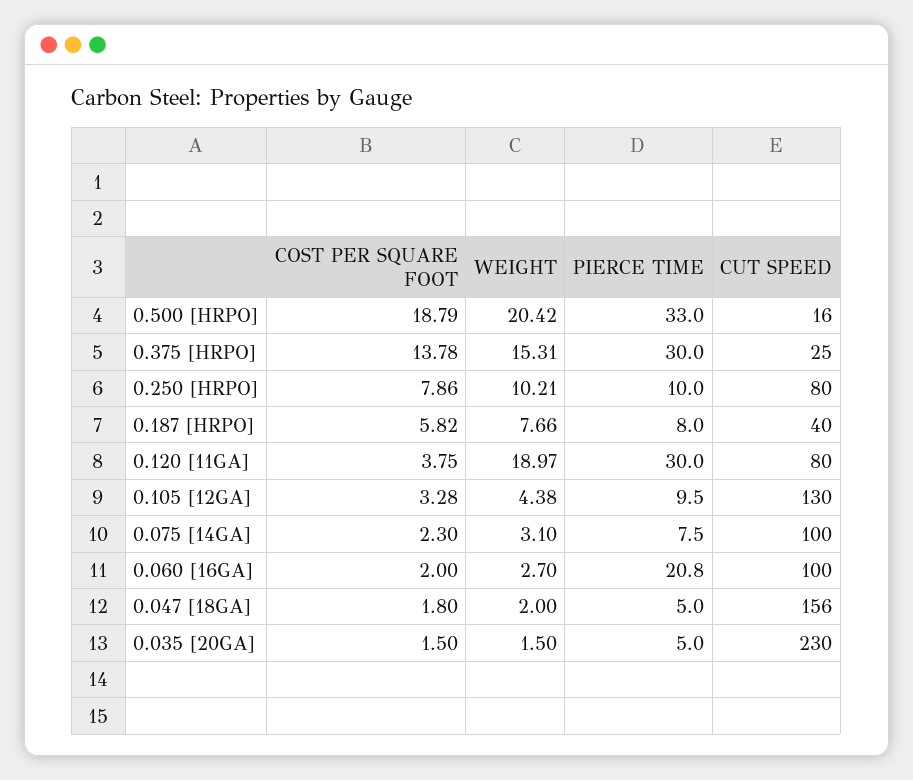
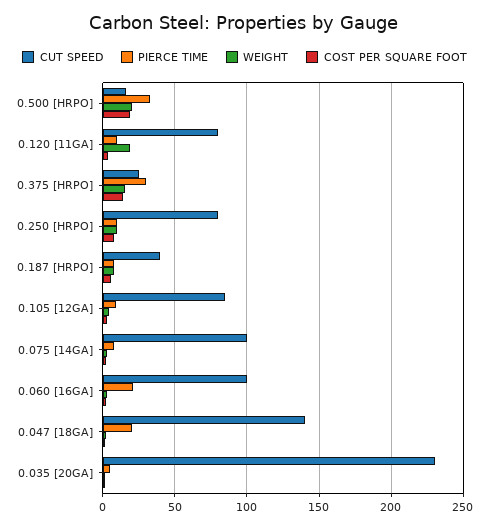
  {
    "COST PER SQUARE FOOT": {
      "0.500 [HRPO]": 18.79,
      "0.375 [HRPO]": 13.78,
      "0.250 [HRPO]": 7.86,
      "0.187 [HRPO]": 5.82,
      "0.120 [11GA]": 3.75,
      "0.105 [12GA]": 3.28,
      "0.075 [14GA]": 2.3,
      "0.060 [16GA]": 2,
      "0.047 [18GA]": 1.8,
      "0.035 [20GA]": 1.5
    },
    "WEIGHT": {
      "0.500 [HRPO]": 20.42,
      "0.375 [HRPO]": 15.31,
      "0.250 [HRPO]": 10.21,
      "0.187 [HRPO]": 7.66,
      "0.120 [11GA]": 18.97,
      "0.105 [12GA]": 4.38,
      "0.075 [14GA]": 3.1,
      "0.060 [16GA]": 2.7,
      "0.047 [18GA]": 2,
      "0.035 [20GA]": 1.5
    },
    "PIERCE TIME": {
      "0.500 [HRPO]": 33,
      "0.375 [HRPO]": 30,
      "0.250 [HRPO]": 10,
      "0.187 [HRPO]": 8,
-     "0.120 [11GA]": 30,
+     "0.120 [11GA]": 10,
      "0.105 [12GA]": 9.5,
      "0.075 [14GA]": 7.5,
      "0.060 [16GA]": 20.8,
-     "0.047 [18GA]": 5,
+     "0.047 [18GA]": 20,
      "0.035 [20GA]": 5
    },
    "CUT SPEED": {
      "0.500 [HRPO]": 16,
      "0.375 [HRPO]": 25,
      "0.250 [HRPO]": 80,
      "0.187 [HRPO]": 40,
      "0.120 [11GA]": 80,
-     "0.105 [12GA]": 130,
+     "0.105 [12GA]": 85,
      "0.075 [14GA]": 100,
      "0.060 [16GA]": 100,
-     "0.047 [18GA]": 156,
+     "0.047 [18GA]": 140,
      "0.035 [20GA]": 230
    }
  }

